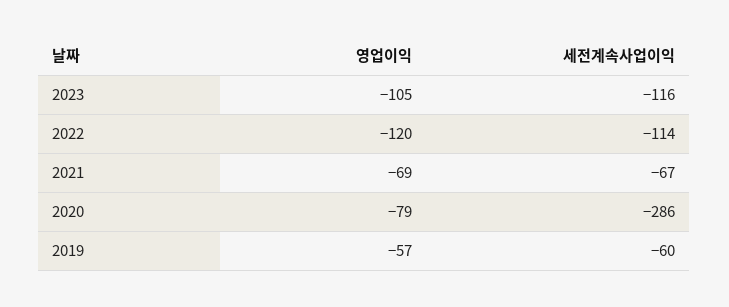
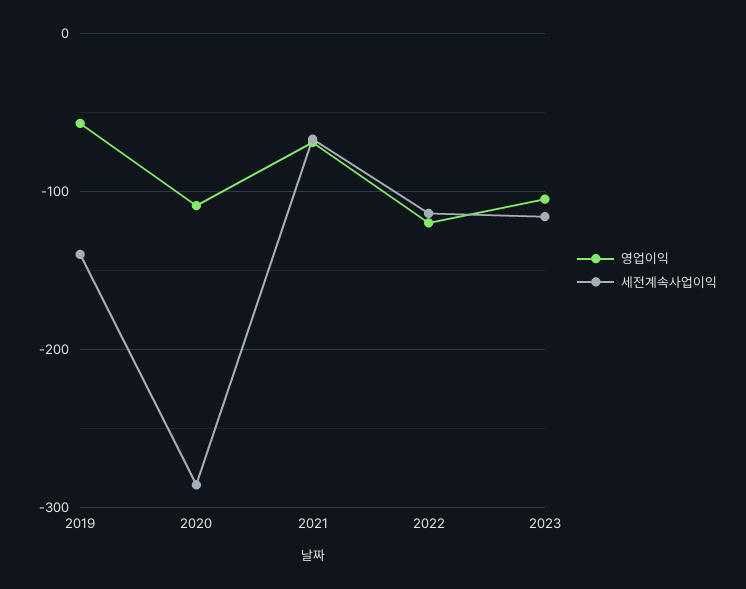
  {
    "영업이익": {
      "2023": -105,
      "2022": -120,
      "2021": -69,
-     "2020": -79,
+     "2020": -110,
      "2019": -57
    },
    "세전계속사업이익": {
      "2023": -116,
      "2022": -114,
      "2021": -67,
      "2020": -286,
-     "2019": -60
+     "2019": -140
    }
  }

